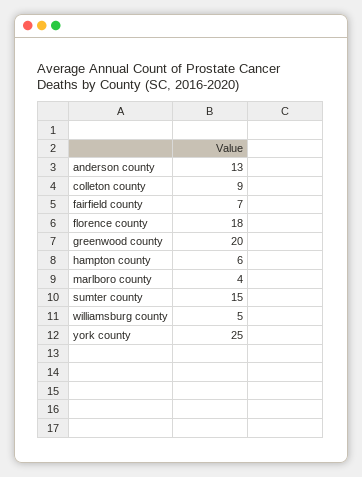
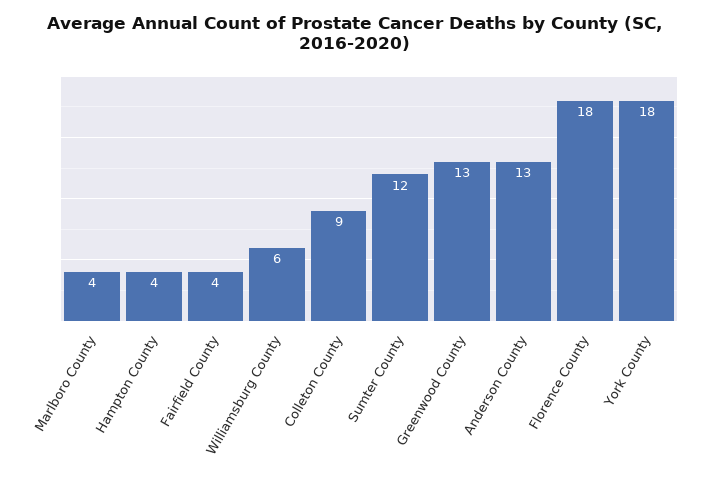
  {
    "anderson county": 13,
    "colleton county": 9,
-   "fairfield county": 7,
+   "fairfield county": 4,
    "florence county": 18,
-   "greenwood county": 20,
+   "greenwood county": 13,
-   "hampton county": 6,
+   "hampton county": 4,
    "marlboro county": 4,
-   "sumter county": 15,
+   "sumter county": 12,
-   "williamsburg county": 5,
+   "williamsburg county": 6,
-   "york county": 25
+   "york county": 18
  }

